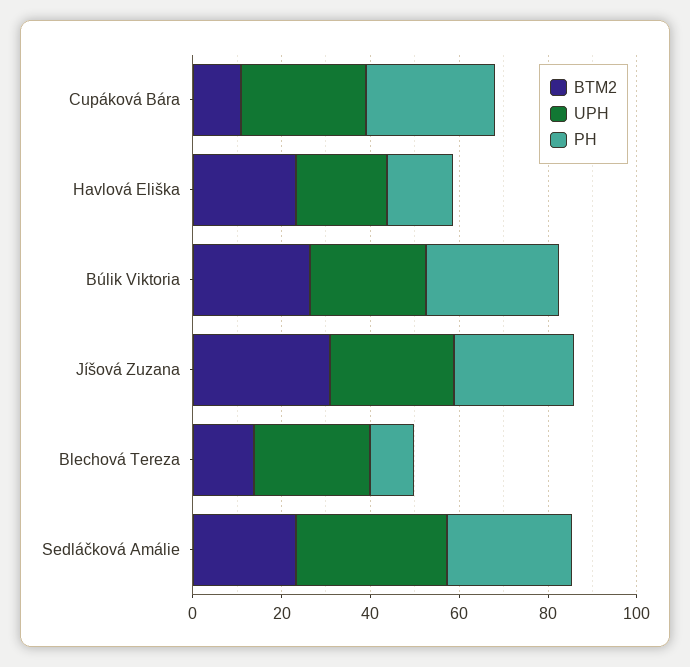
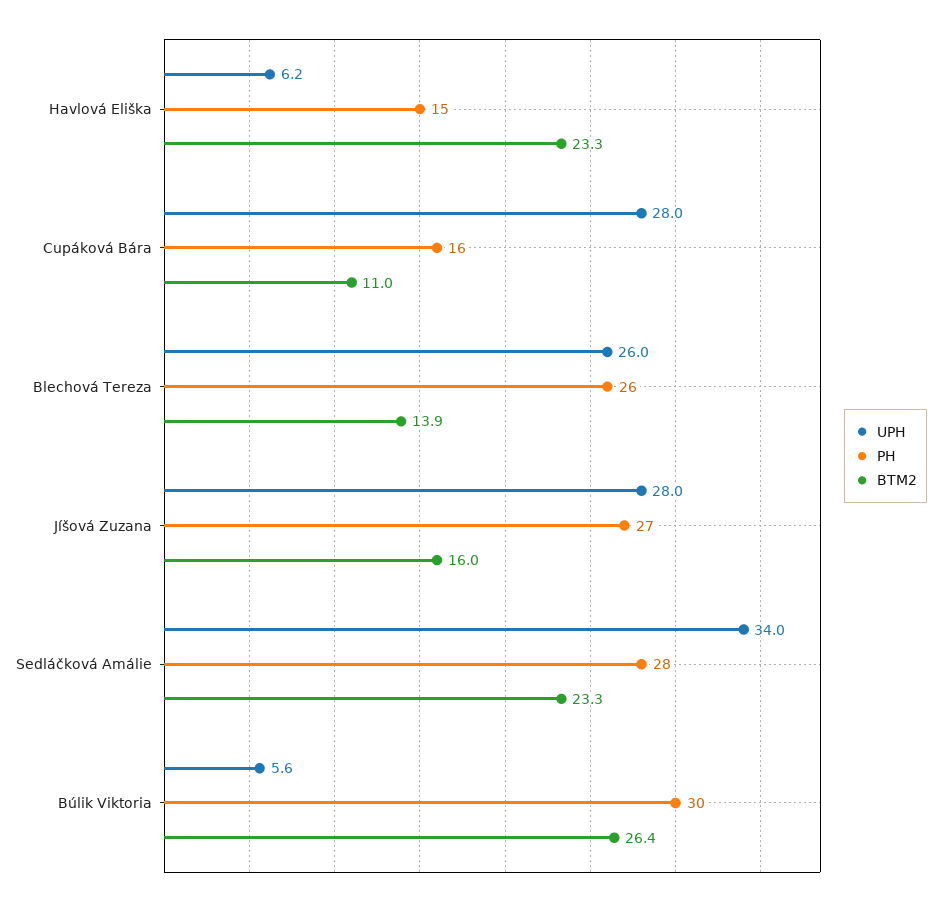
  {
    "BTM2": {
      "Cupáková Bára": 11,
      "Havlová Eliška": 23.3,
      "Búlik Viktoria": 26.4,
-     "Jíšová Zuzana": 30,
+     "Jíšová Zuzana": 16,
      "Blechová Tereza": 13.9,
      "Sedláčková Amálie": 23.3
    },
    "UPH": {
      "Cupáková Bára": 28,
-     "Havlová Eliška": 20,
+     "Havlová Eliška": 6.2,
-     "Búlik Viktoria": 25,
+     "Búlik Viktoria": 5.6,
      "Jíšová Zuzana": 28,
      "Blechová Tereza": 26,
      "Sedláčková Amálie": 34
    },
    "PH": {
-     "Cupáková Bára": 30,
+     "Cupáková Bára": 16,
      "Havlová Eliška": 15,
      "Búlik Viktoria": 30,
      "Jíšová Zuzana": 27,
-     "Blechová Tereza": 10,
+     "Blechová Tereza": 26,
      "Sedláčková Amálie": 28
    }
  }

